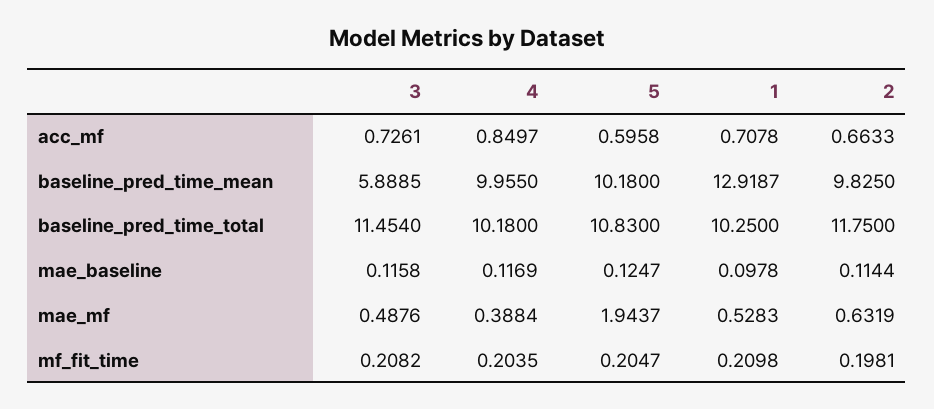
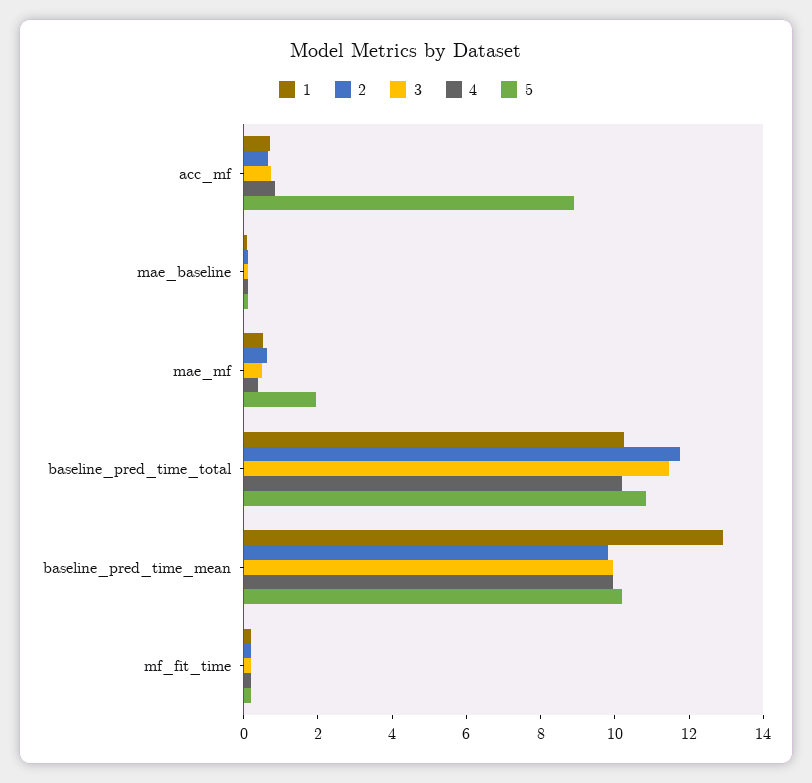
  {
    "3": {
      "acc_mf": 0.7261,
-     "baseline_pred_time_mean": 5.8885,
+     "baseline_pred_time_mean": 10,
      "baseline_pred_time_total": 11.454,
      "mae_baseline": 0.1158,
      "mae_mf": 0.4876,
      "mf_fit_time": 0.2082
    },
    "4": {
      "acc_mf": 0.8497,
      "baseline_pred_time_mean": 9.955,
      "baseline_pred_time_total": 10.18,
      "mae_baseline": 0.1169,
      "mae_mf": 0.3884,
      "mf_fit_time": 0.2035
    },
    "5": {
-     "acc_mf": 0.5958,
+     "acc_mf": 9,
      "baseline_pred_time_mean": 10.18,
      "baseline_pred_time_total": 10.83,
      "mae_baseline": 0.1247,
      "mae_mf": 1.9437,
      "mf_fit_time": 0.2047
    },
    "1": {
      "acc_mf": 0.7078,
      "baseline_pred_time_mean": 12.9187,
      "baseline_pred_time_total": 10.25,
      "mae_baseline": 0.0978,
      "mae_mf": 0.5283,
      "mf_fit_time": 0.2098
    },
    "2": {
      "acc_mf": 0.6633,
      "baseline_pred_time_mean": 9.825,
      "baseline_pred_time_total": 11.75,
      "mae_baseline": 0.1144,
      "mae_mf": 0.6319,
      "mf_fit_time": 0.1981
    }
  }

